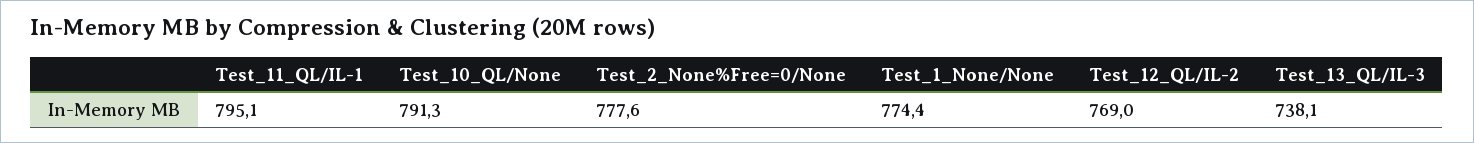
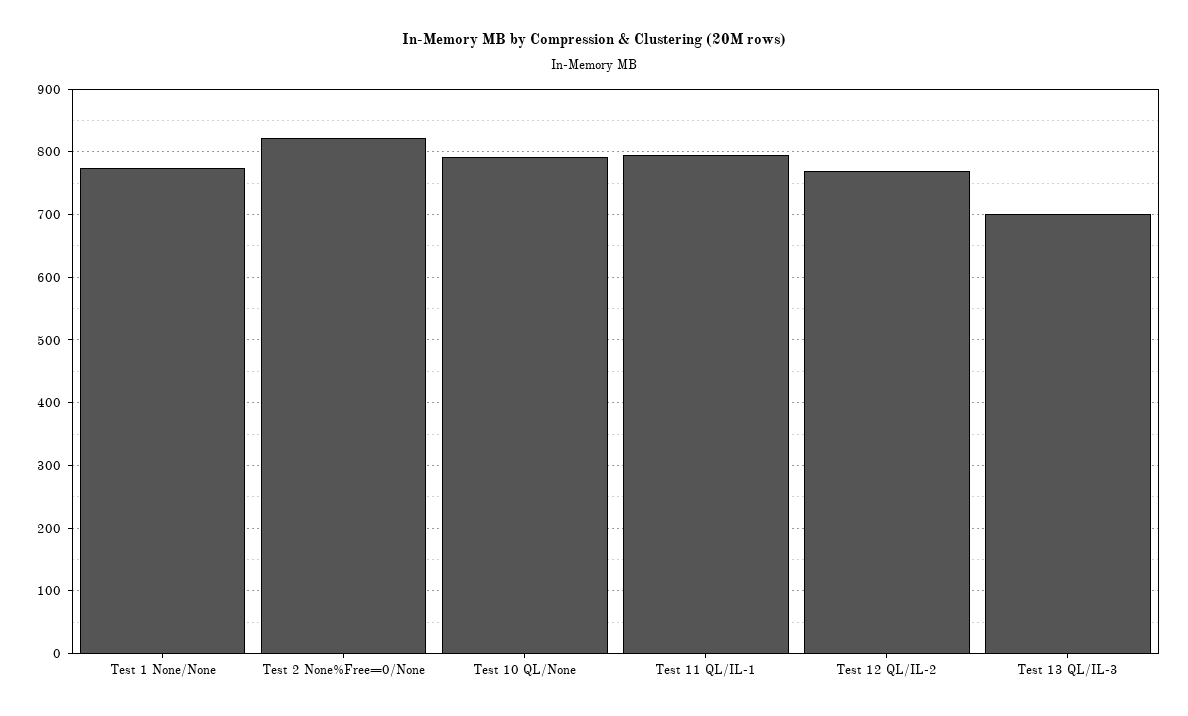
  {
    "Test_11_QL/IL-1": 795.1,
    "Test_10_QL/None": 791.3,
-   "Test_2_None%Free=0/None": 777.6,
+   "Test_2_None%Free=0/None": 820,
    "Test_1_None/None": 774.4,
    "Test_12_QL/IL-2": 769,
-   "Test_13_QL/IL-3": 738.1
+   "Test_13_QL/IL-3": 700
  }

